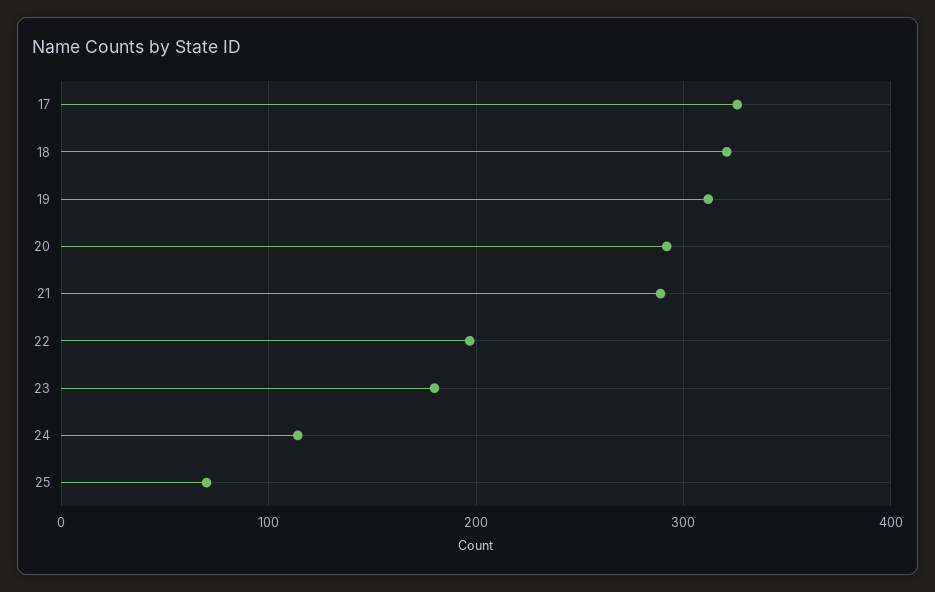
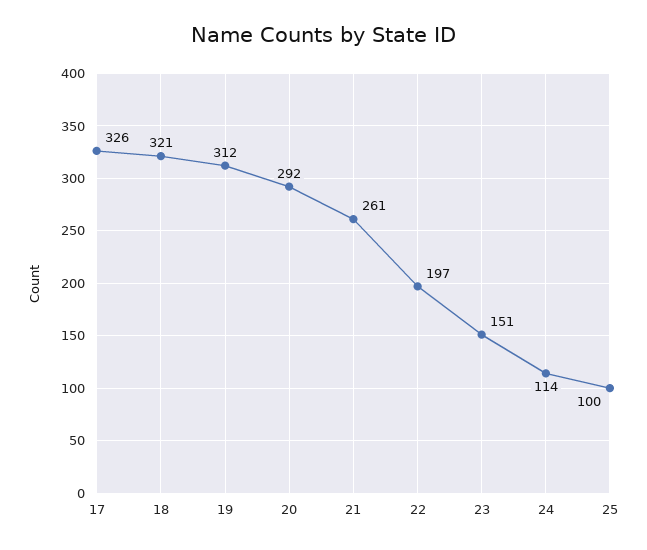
  {
    "17": 326,
    "18": 321,
    "19": 312,
    "20": 292,
-   "21": 290,
+   "21": 261,
    "22": 197,
-   "23": 180,
+   "23": 151,
    "24": 114,
-   "25": 70
+   "25": 100
  }

